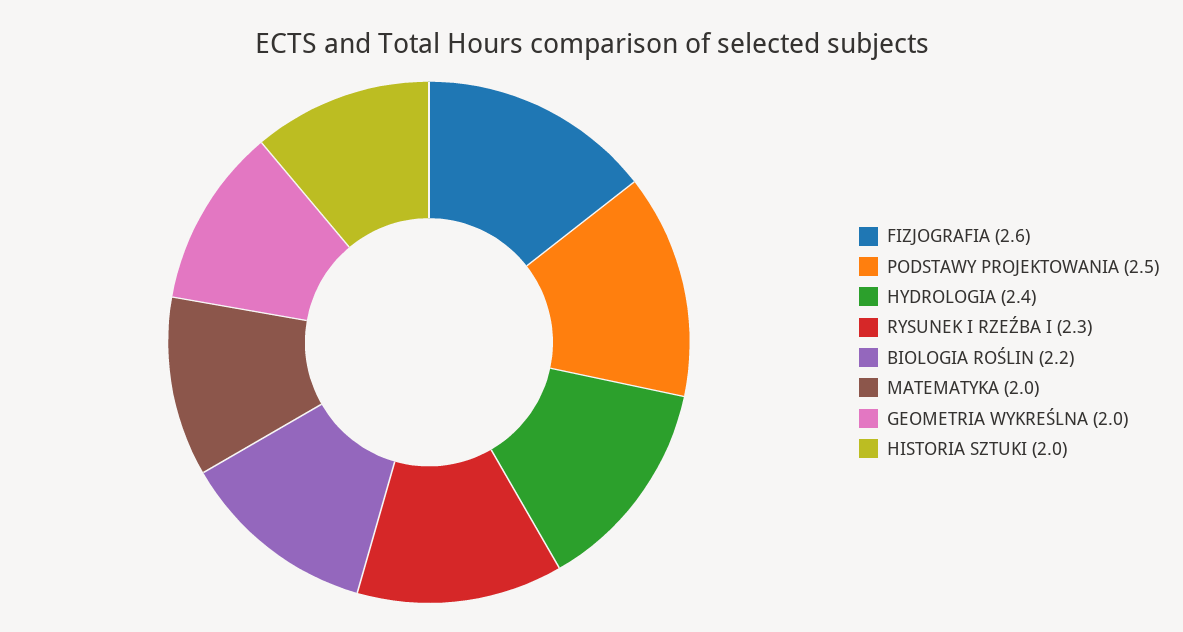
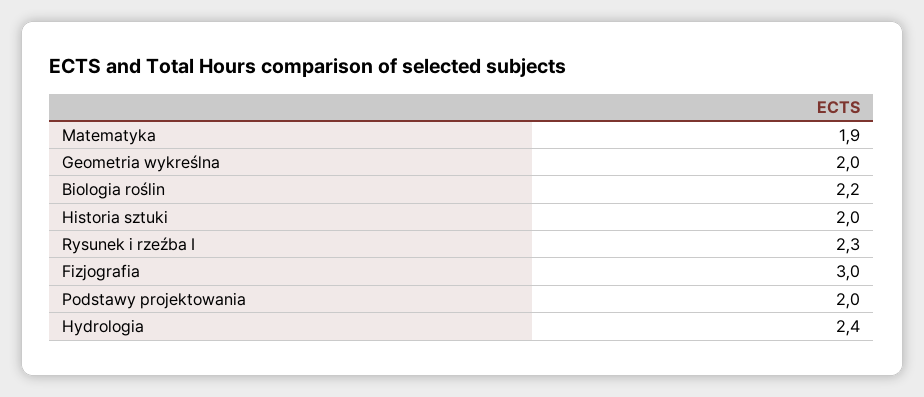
  {
-   "FIZJOGRAFIA": 2.6,
+   "FIZJOGRAFIA": 3,
-   "PODSTAWY PROJEKTOWANIA": 2.5,
+   "PODSTAWY PROJEKTOWANIA": 2,
    "HYDROLOGIA": 2.4,
    "RYSUNEK I RZEŹBA I": 2.3,
    "BIOLOGIA ROŚLIN": 2.2,
-   "MATEMATYKA": 2,
+   "MATEMATYKA": 1.9,
    "GEOMETRIA WYKREŚLNA": 2,
    "HISTORIA SZTUKI": 2
  }

